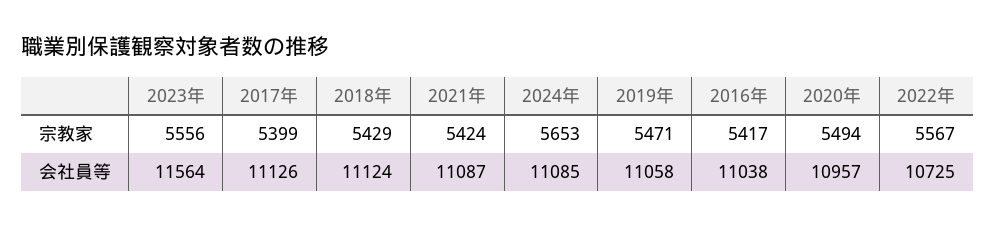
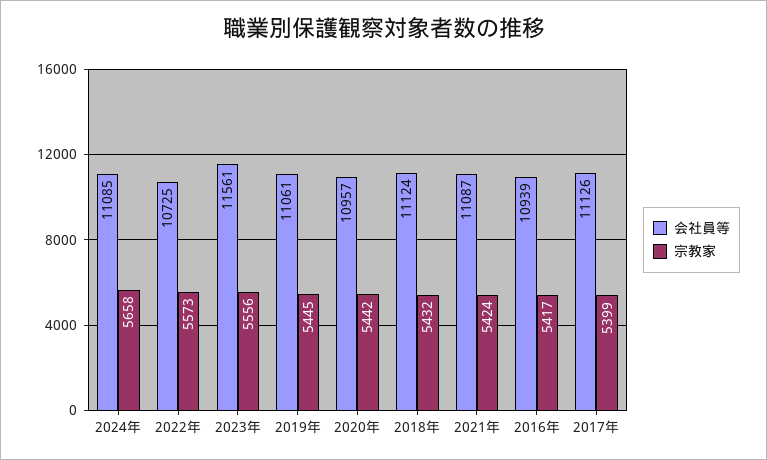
  {
    "宗教家": {
      "2023年": 5556,
      "2017年": 5399,
-     "2018年": 5429,
+     "2018年": 5432,
      "2021年": 5424,
-     "2024年": 5653,
+     "2024年": 5658,
-     "2019年": 5471,
+     "2019年": 5445,
      "2016年": 5417,
-     "2020年": 5494,
+     "2020年": 5442,
-     "2022年": 5567
+     "2022年": 5573
    },
    "会社員等": {
-     "2023年": 11564,
+     "2023年": 11561,
      "2017年": 11126,
      "2018年": 11124,
      "2021年": 11087,
      "2024年": 11085,
-     "2019年": 11058,
+     "2019年": 11061,
-     "2016年": 11038,
+     "2016年": 10939,
      "2020年": 10957,
      "2022年": 10725
    }
  }

